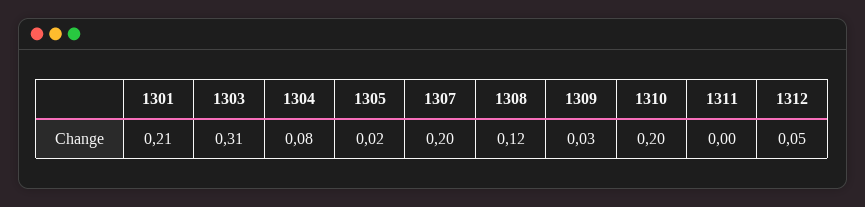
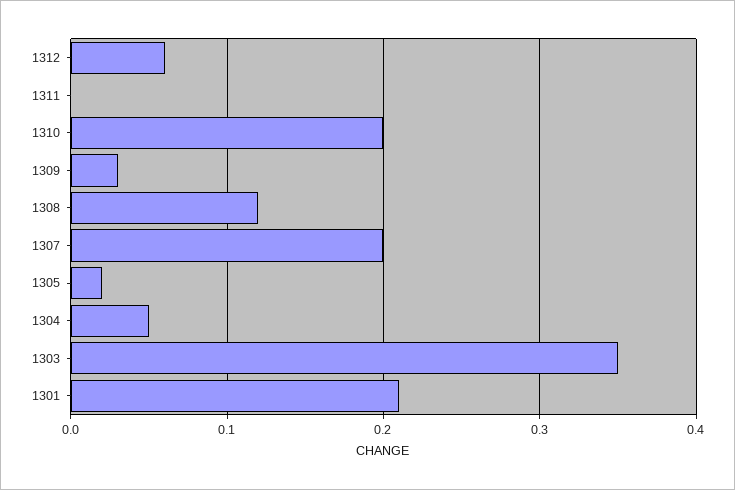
  {
    "1301": 0.21,
-   "1303": 0.31,
+   "1303": 0.35,
-   "1304": 0.08,
+   "1304": 0.05,
    "1305": 0.02,
    "1307": 0.2,
    "1308": 0.12,
    "1309": 0.03,
    "1310": 0.2,
    "1311": 0,
-   "1312": 0.05
+   "1312": 0.06
  }

